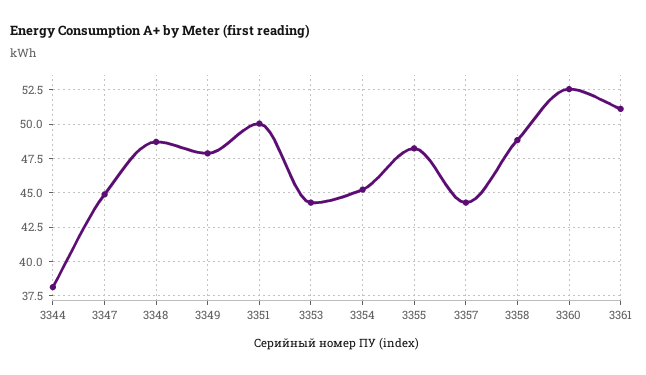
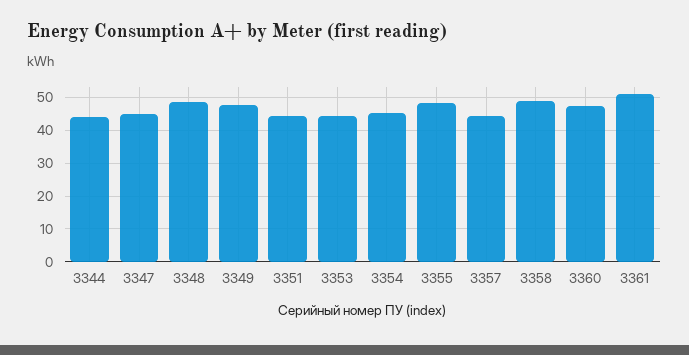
  {
-   "3344": 38,
+   "3344": 44,
    "3347": 45,
    "3348": 48.5,
    "3349": 48,
-   "3351": 50,
+   "3351": 44,
    "3353": 44.5,
    "3354": 45,
    "3355": 48,
    "3357": 44.5,
    "3358": 49,
-   "3360": 52.5,
+   "3360": 48,
    "3361": 51
  }

